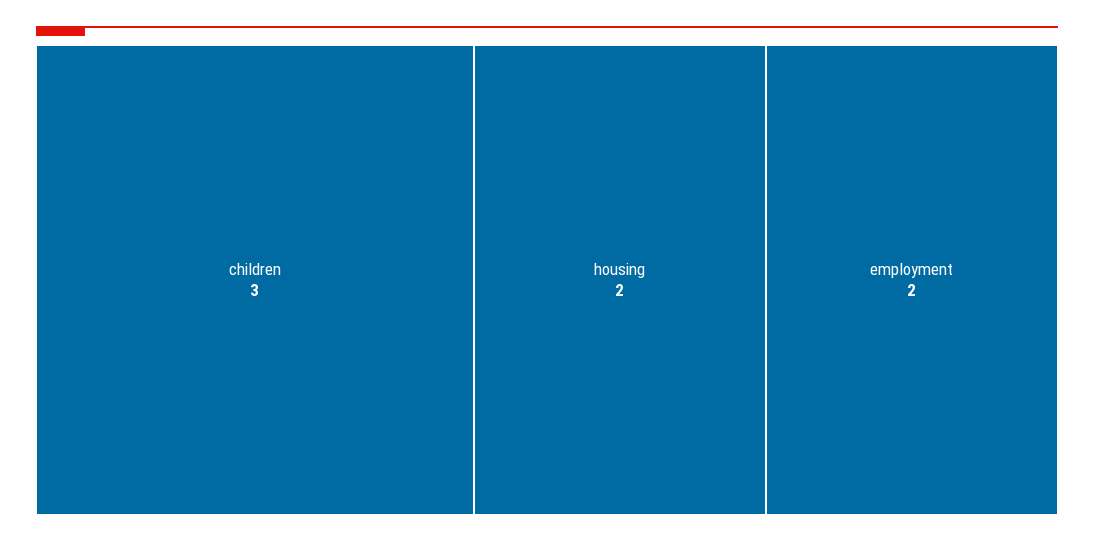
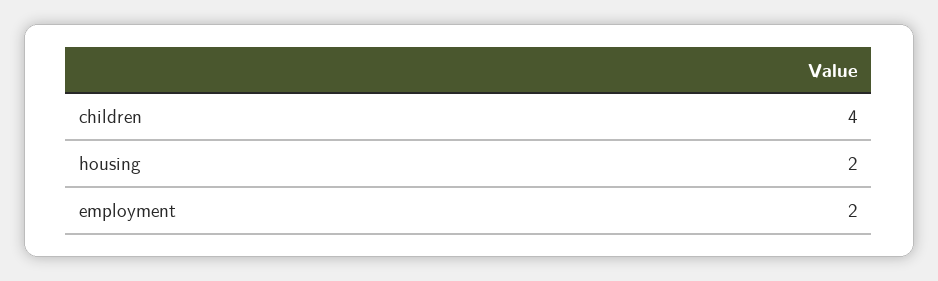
  {
-   "children": 3,
+   "children": 4,
    "housing": 2,
    "employment": 2
  }

